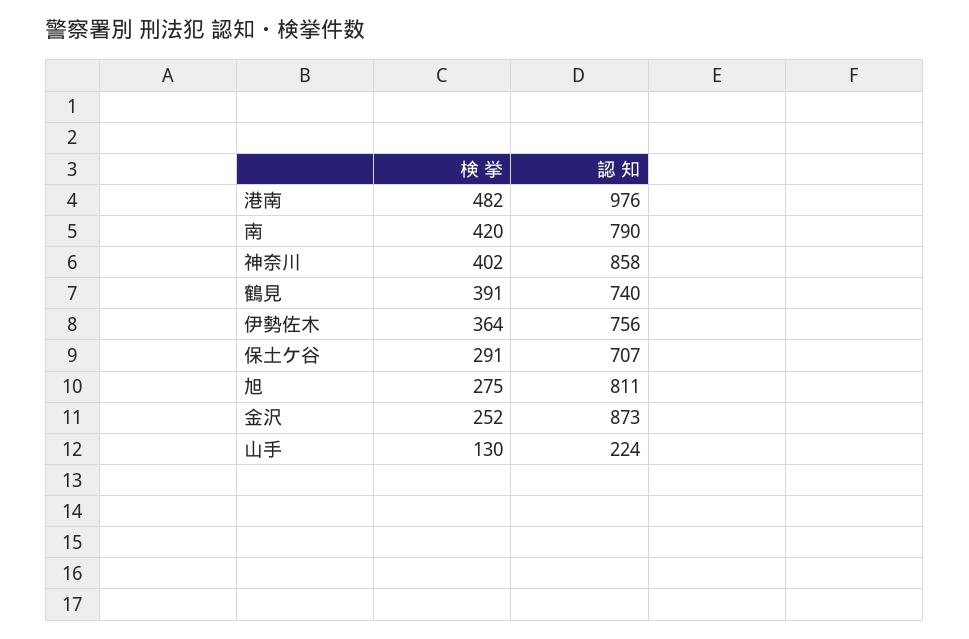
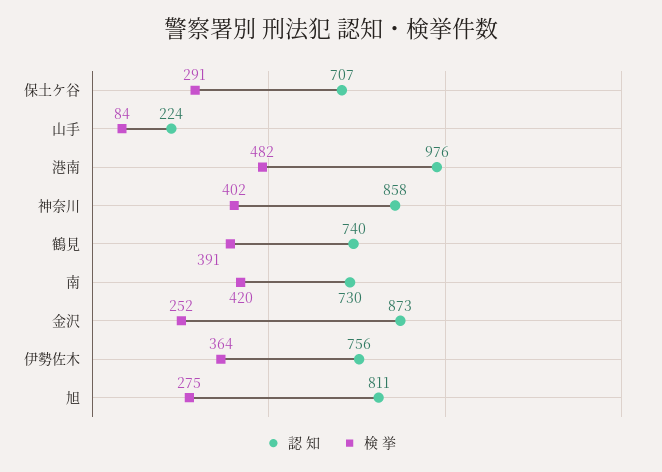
  {
    "検 挙": {
      "港南": 482,
      "南": 420,
      "神奈川": 402,
      "鶴見": 391,
      "伊勢佐木": 364,
      "保土ケ谷": 291,
      "旭": 275,
      "金沢": 252,
-     "山手": 130
+     "山手": 84
    },
    "認 知": {
      "港南": 976,
-     "南": 790,
+     "南": 730,
      "神奈川": 858,
      "鶴見": 740,
      "伊勢佐木": 756,
      "保土ケ谷": 707,
      "旭": 811,
      "金沢": 873,
      "山手": 224
    }
  }

